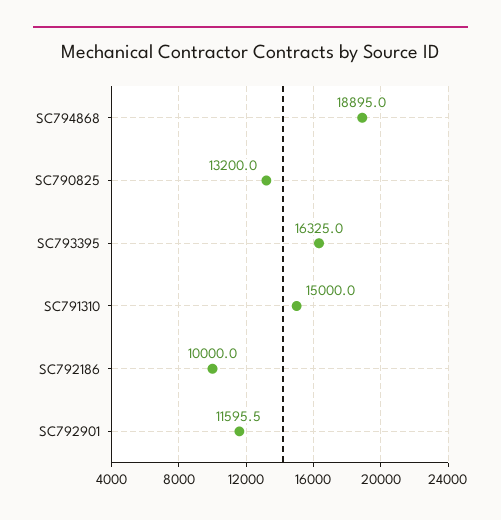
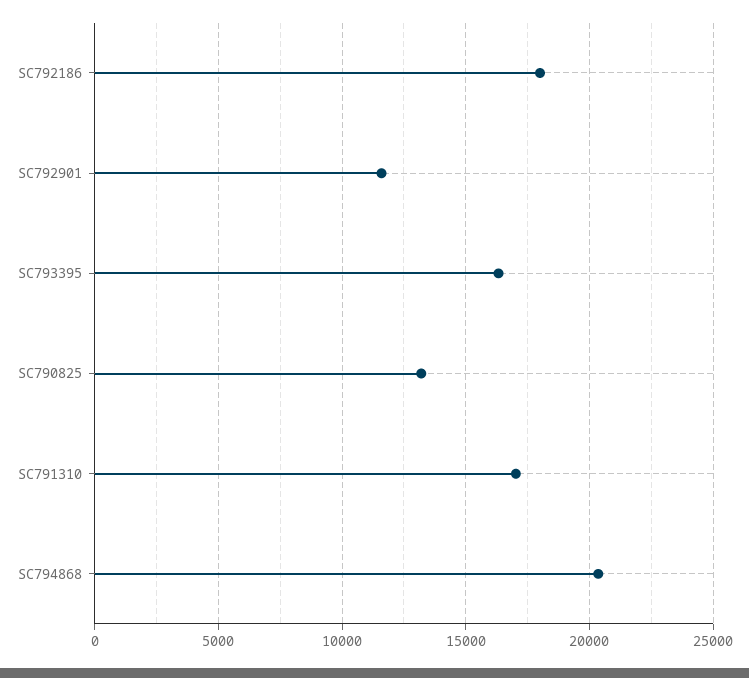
  {
-   "SC794868": 18895,
+   "SC794868": 20500,
    "SC790825": 13200,
    "SC793395": 16325,
-   "SC791310": 15000,
+   "SC791310": 17000,
-   "SC792186": 10000,
+   "SC792186": 18000,
    "SC792901": 11595.5
  }

